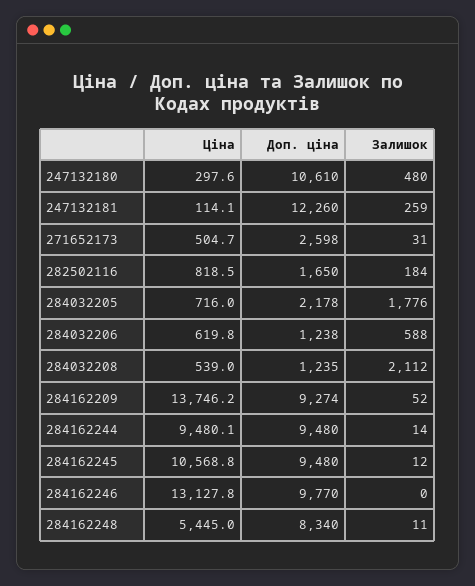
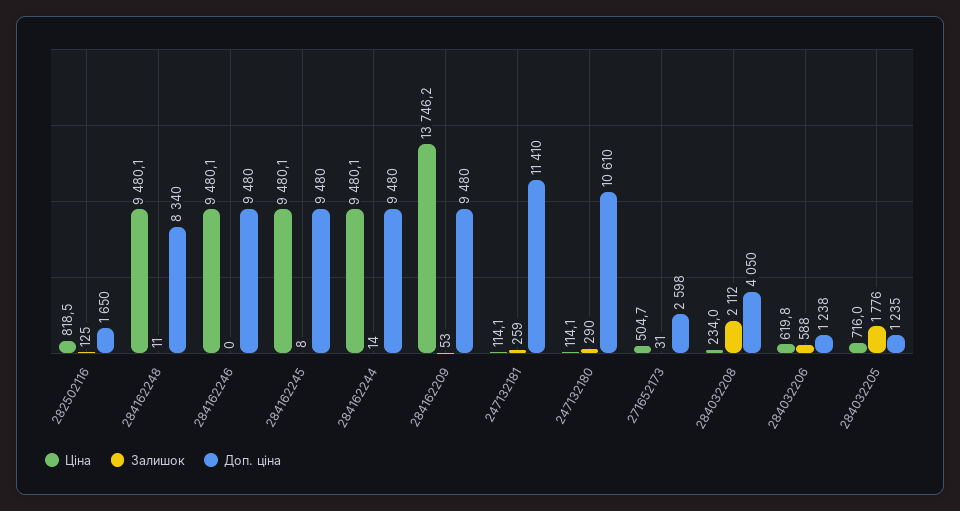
  {
    "Ціна": {
-     "247132180": 297.6,
+     "247132180": 114.1,
      "247132181": 114.1,
      "271652173": 504.7,
      "282502116": 818.5,
      "284032205": 716,
      "284032206": 619.8,
-     "284032208": 539,
+     "284032208": 234,
      "284162209": 13746.2,
      "284162244": 9480.1,
-     "284162245": 10568.8,
+     "284162245": 9480.1,
-     "284162246": 13127.8,
+     "284162246": 9480.1,
-     "284162248": 5445
+     "284162248": 9480.1
    },
    "Доп. ціна": {
      "247132180": 10610,
-     "247132181": 12260,
+     "247132181": 11410,
      "271652173": 2598,
      "282502116": 1650,
-     "284032205": 2178,
+     "284032205": 1235,
      "284032206": 1238,
-     "284032208": 1235,
+     "284032208": 4050,
-     "284162209": 9274,
+     "284162209": 9480,
      "284162244": 9480,
      "284162245": 9480,
-     "284162246": 9770,
+     "284162246": 9480,
      "284162248": 8340
    },
    "Залишок": {
-     "247132180": 480,
+     "247132180": 290,
      "247132181": 259,
      "271652173": 31,
-     "282502116": 184,
+     "282502116": 125,
      "284032205": 1776,
      "284032206": 588,
      "284032208": 2112,
-     "284162209": 52,
+     "284162209": 53,
      "284162244": 14,
-     "284162245": 12,
+     "284162245": 8,
      "284162246": 0,
      "284162248": 11
    }
  }

